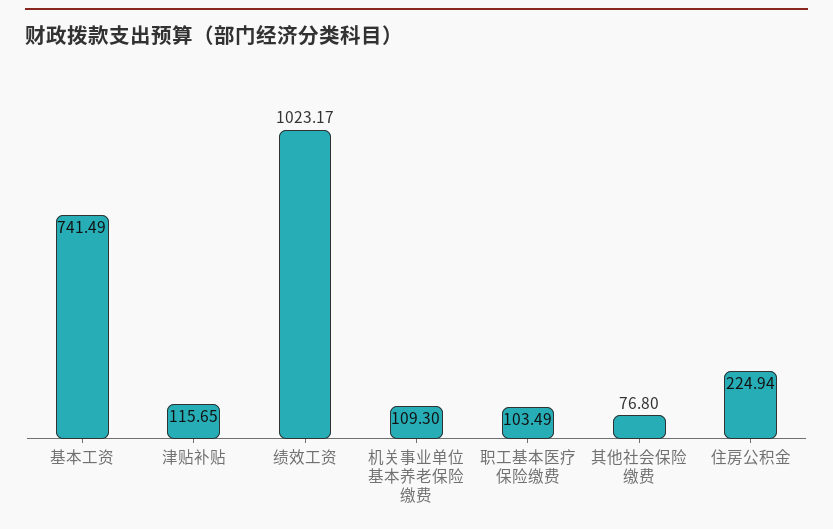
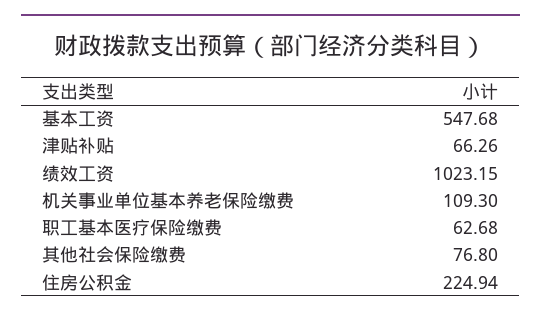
  {
-   "基本工资": 741.49,
+   "基本工资": 547.68,
-   "津贴补贴": 115.65,
+   "津贴补贴": 66.26,
-   "绩效工资": 1023.17,
+   "绩效工资": 1023.15,
    "机关事业单位基本养老保险缴费": 109.3,
-   "职工基本医疗保险缴费": 103.49,
+   "职工基本医疗保险缴费": 62.68,
    "其他社会保险缴费": 76.8,
    "住房公积金": 224.94
  }

